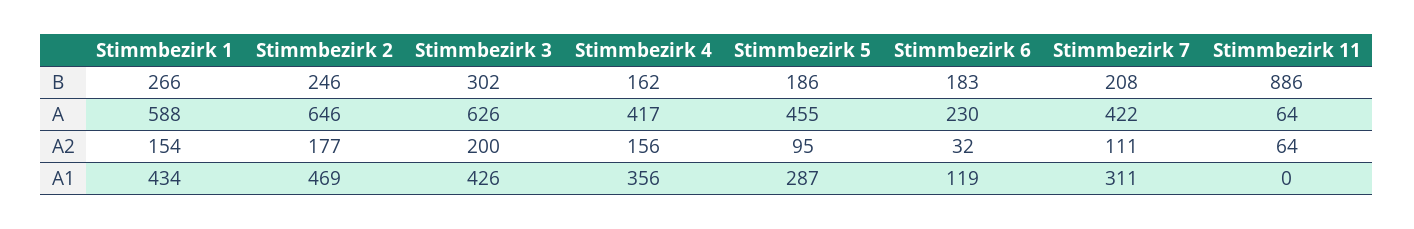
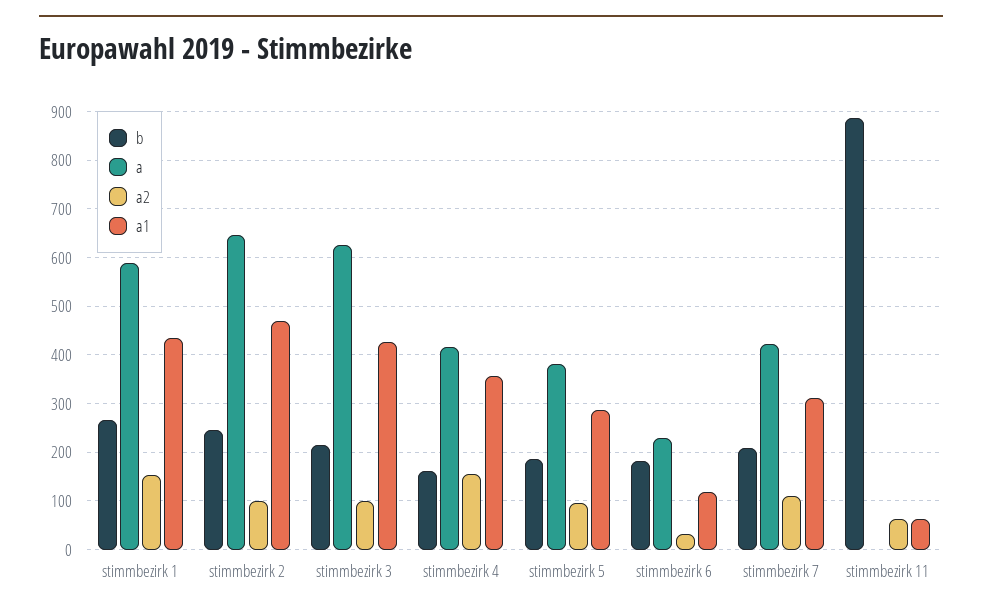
  {
    "B": {
      "Stimmbezirk 1": 266,
      "Stimmbezirk 2": 246,
-     "Stimmbezirk 3": 302,
+     "Stimmbezirk 3": 220,
      "Stimmbezirk 4": 162,
      "Stimmbezirk 5": 186,
      "Stimmbezirk 6": 183,
      "Stimmbezirk 7": 208,
      "Stimmbezirk 11": 886
    },
    "A": {
      "Stimmbezirk 1": 588,
      "Stimmbezirk 2": 646,
      "Stimmbezirk 3": 626,
      "Stimmbezirk 4": 417,
-     "Stimmbezirk 5": 455,
+     "Stimmbezirk 5": 380,
      "Stimmbezirk 6": 230,
      "Stimmbezirk 7": 422,
-     "Stimmbezirk 11": 64
+     "Stimmbezirk 11": 0
    },
    "A2": {
      "Stimmbezirk 1": 154,
-     "Stimmbezirk 2": 177,
+     "Stimmbezirk 2": 100,
-     "Stimmbezirk 3": 200,
+     "Stimmbezirk 3": 100,
      "Stimmbezirk 4": 156,
      "Stimmbezirk 5": 95,
      "Stimmbezirk 6": 32,
      "Stimmbezirk 7": 111,
      "Stimmbezirk 11": 64
    },
    "A1": {
      "Stimmbezirk 1": 434,
      "Stimmbezirk 2": 469,
      "Stimmbezirk 3": 426,
      "Stimmbezirk 4": 356,
      "Stimmbezirk 5": 287,
      "Stimmbezirk 6": 119,
      "Stimmbezirk 7": 311,
-     "Stimmbezirk 11": 0
+     "Stimmbezirk 11": 60
    }
  }

